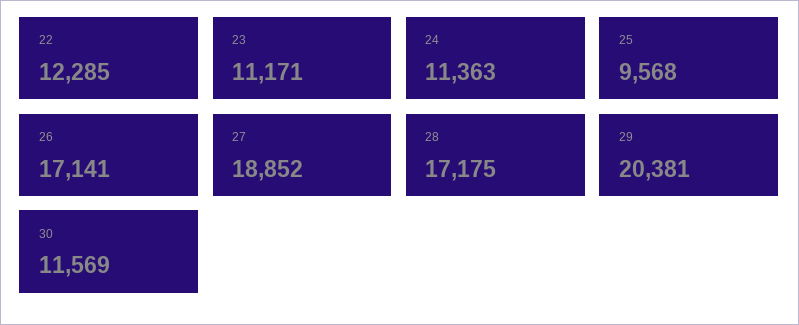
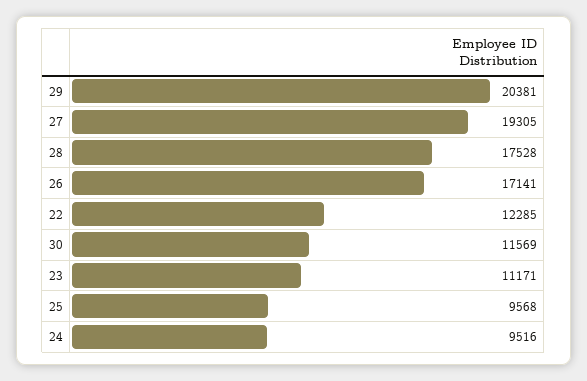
  {
    "22": 12285,
    "23": 11171,
-   "24": 11363,
+   "24": 9516,
    "25": 9568,
    "26": 17141,
-   "27": 18852,
+   "27": 19305,
-   "28": 17175,
+   "28": 17528,
    "29": 20381,
    "30": 11569
  }

